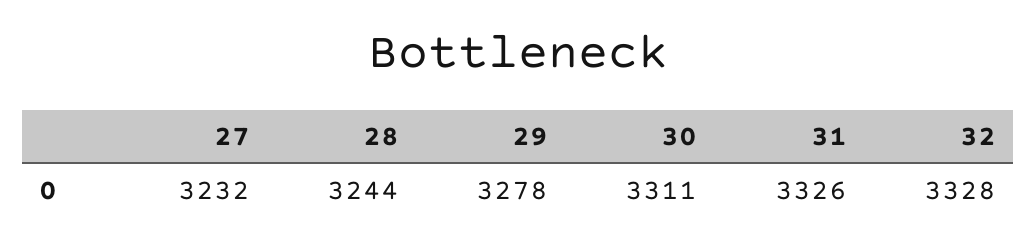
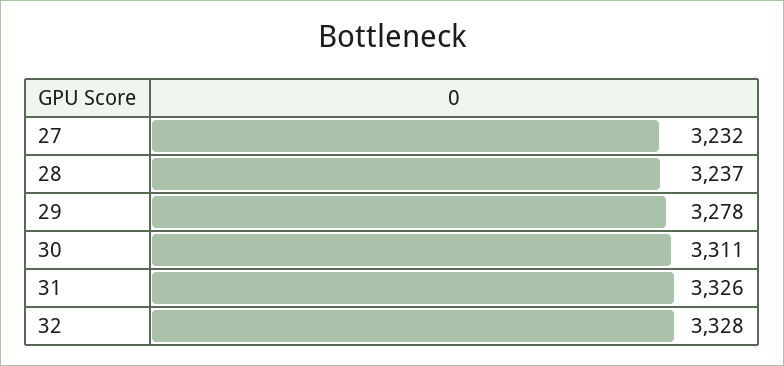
  {
    "27": 3232,
-   "28": 3244,
+   "28": 3237,
    "29": 3278,
    "30": 3311,
    "31": 3326,
    "32": 3328
  }

